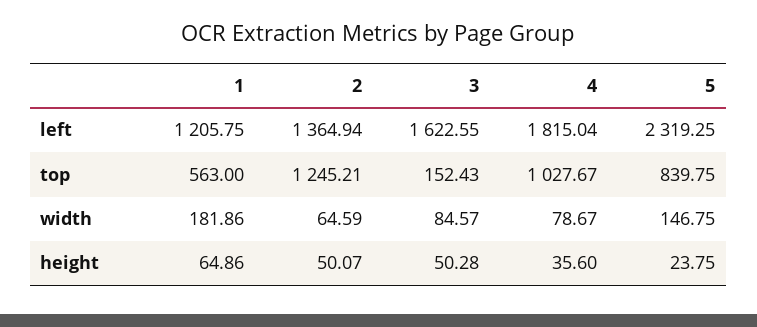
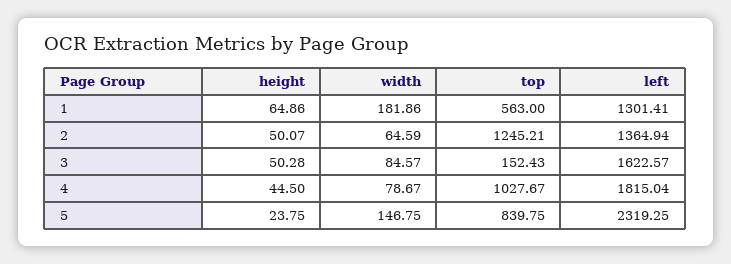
  {
    "1": {
-     "left": 1205.75,
+     "left": 1301.41,
      "top": 563,
      "width": 181.86,
      "height": 64.86
    },
    "2": {
      "left": 1364.94,
      "top": 1245.21,
      "width": 64.59,
      "height": 50.07
    },
    "3": {
-     "left": 1622.55,
+     "left": 1622.57,
      "top": 152.43,
      "width": 84.57,
      "height": 50.28
    },
    "4": {
      "left": 1815.04,
      "top": 1027.67,
      "width": 78.67,
-     "height": 35.6
+     "height": 44.5
    },
    "5": {
      "left": 2319.25,
      "top": 839.75,
      "width": 146.75,
      "height": 23.75
    }
  }

